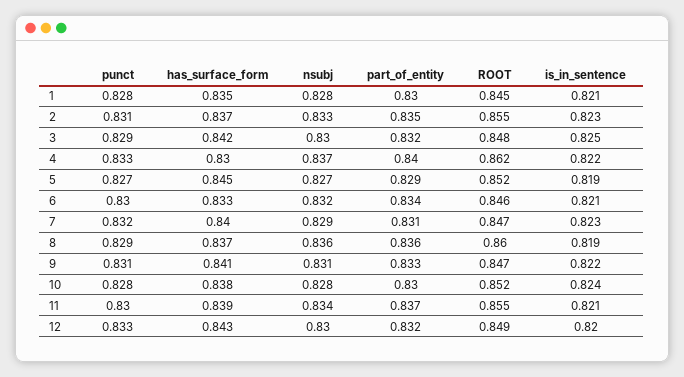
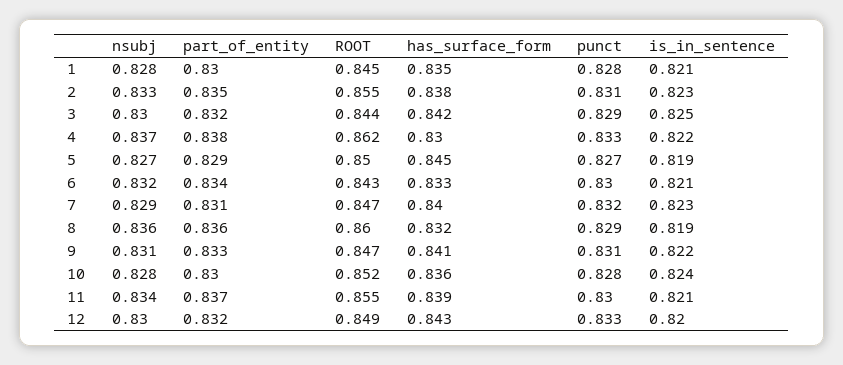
  {
    "punct": {
      "1": 0.828,
      "2": 0.831,
      "3": 0.829,
      "4": 0.833,
      "5": 0.827,
      "6": 0.83,
      "7": 0.832,
      "8": 0.829,
      "9": 0.831,
      "10": 0.828,
      "11": 0.83,
      "12": 0.833
    },
    "has_surface_form": {
      "1": 0.835,
-     "2": 0.837,
+     "2": 0.838,
      "3": 0.842,
      "4": 0.83,
      "5": 0.845,
      "6": 0.833,
      "7": 0.84,
-     "8": 0.837,
+     "8": 0.832,
      "9": 0.841,
-     "10": 0.838,
+     "10": 0.836,
      "11": 0.839,
      "12": 0.843
    },
    "nsubj": {
      "1": 0.828,
      "2": 0.833,
      "3": 0.83,
      "4": 0.837,
      "5": 0.827,
      "6": 0.832,
      "7": 0.829,
      "8": 0.836,
      "9": 0.831,
      "10": 0.828,
      "11": 0.834,
      "12": 0.83
    },
    "part_of_entity": {
      "1": 0.83,
      "2": 0.835,
      "3": 0.832,
-     "4": 0.84,
+     "4": 0.838,
      "5": 0.829,
      "6": 0.834,
      "7": 0.831,
      "8": 0.836,
      "9": 0.833,
      "10": 0.83,
      "11": 0.837,
      "12": 0.832
    },
    "ROOT": {
      "1": 0.845,
      "2": 0.855,
-     "3": 0.848,
+     "3": 0.844,
      "4": 0.862,
-     "5": 0.852,
+     "5": 0.85,
-     "6": 0.846,
+     "6": 0.843,
      "7": 0.847,
      "8": 0.86,
      "9": 0.847,
      "10": 0.852,
      "11": 0.855,
      "12": 0.849
    },
    "is_in_sentence": {
      "1": 0.821,
      "2": 0.823,
      "3": 0.825,
      "4": 0.822,
      "5": 0.819,
      "6": 0.821,
      "7": 0.823,
      "8": 0.819,
      "9": 0.822,
      "10": 0.824,
      "11": 0.821,
      "12": 0.82
    }
  }

